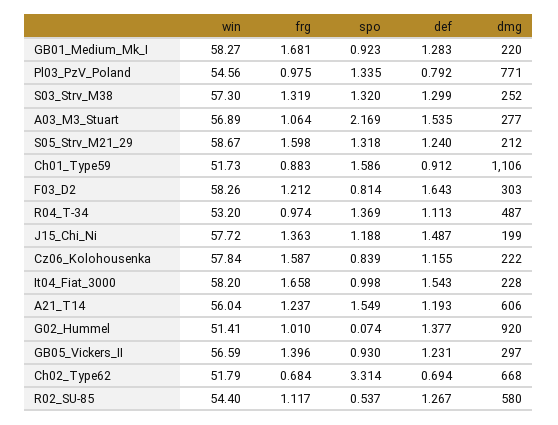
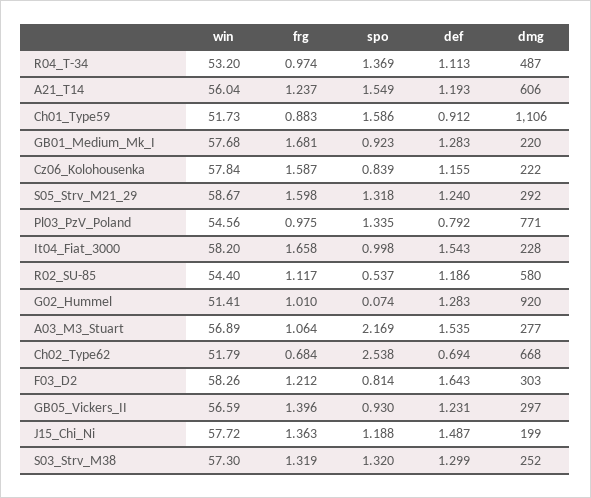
  {
    "win": {
-     "GB01_Medium_Mk_I": 58.27,
+     "GB01_Medium_Mk_I": 57.68,
      "Pl03_PzV_Poland": 54.56,
      "S03_Strv_M38": 57.3,
      "A03_M3_Stuart": 56.89,
      "S05_Strv_M21_29": 58.67,
      "Ch01_Type59": 51.73,
      "F03_D2": 58.26,
      "R04_T-34": 53.2,
      "J15_Chi_Ni": 57.72,
      "Cz06_Kolohousenka": 57.84,
      "It04_Fiat_3000": 58.2,
      "A21_T14": 56.04,
      "G02_Hummel": 51.41,
      "GB05_Vickers_II": 56.59,
      "Ch02_Type62": 51.79,
      "R02_SU-85": 54.4
    },
    "frg": {
      "GB01_Medium_Mk_I": 1.681,
      "Pl03_PzV_Poland": 0.975,
      "S03_Strv_M38": 1.319,
      "A03_M3_Stuart": 1.064,
      "S05_Strv_M21_29": 1.598,
      "Ch01_Type59": 0.883,
      "F03_D2": 1.212,
      "R04_T-34": 0.974,
      "J15_Chi_Ni": 1.363,
      "Cz06_Kolohousenka": 1.587,
      "It04_Fiat_3000": 1.658,
      "A21_T14": 1.237,
      "G02_Hummel": 1.01,
      "GB05_Vickers_II": 1.396,
      "Ch02_Type62": 0.684,
      "R02_SU-85": 1.117
    },
    "spo": {
      "GB01_Medium_Mk_I": 0.923,
      "Pl03_PzV_Poland": 1.335,
      "S03_Strv_M38": 1.32,
      "A03_M3_Stuart": 2.169,
      "S05_Strv_M21_29": 1.318,
      "Ch01_Type59": 1.586,
      "F03_D2": 0.814,
      "R04_T-34": 1.369,
      "J15_Chi_Ni": 1.188,
      "Cz06_Kolohousenka": 0.839,
      "It04_Fiat_3000": 0.998,
      "A21_T14": 1.549,
      "G02_Hummel": 0.074,
      "GB05_Vickers_II": 0.93,
-     "Ch02_Type62": 3.314,
+     "Ch02_Type62": 2.538,
      "R02_SU-85": 0.537
    },
    "def": {
      "GB01_Medium_Mk_I": 1.283,
      "Pl03_PzV_Poland": 0.792,
      "S03_Strv_M38": 1.299,
      "A03_M3_Stuart": 1.535,
      "S05_Strv_M21_29": 1.24,
      "Ch01_Type59": 0.912,
      "F03_D2": 1.643,
      "R04_T-34": 1.113,
      "J15_Chi_Ni": 1.487,
      "Cz06_Kolohousenka": 1.155,
      "It04_Fiat_3000": 1.543,
      "A21_T14": 1.193,
-     "G02_Hummel": 1.377,
+     "G02_Hummel": 1.283,
      "GB05_Vickers_II": 1.231,
      "Ch02_Type62": 0.694,
-     "R02_SU-85": 1.267
+     "R02_SU-85": 1.186
    },
    "dmg": {
      "GB01_Medium_Mk_I": 220,
      "Pl03_PzV_Poland": 771,
      "S03_Strv_M38": 252,
      "A03_M3_Stuart": 277,
-     "S05_Strv_M21_29": 212,
+     "S05_Strv_M21_29": 292,
      "Ch01_Type59": 1106,
      "F03_D2": 303,
      "R04_T-34": 487,
      "J15_Chi_Ni": 199,
      "Cz06_Kolohousenka": 222,
      "It04_Fiat_3000": 228,
      "A21_T14": 606,
      "G02_Hummel": 920,
      "GB05_Vickers_II": 297,
      "Ch02_Type62": 668,
      "R02_SU-85": 580
    }
  }

